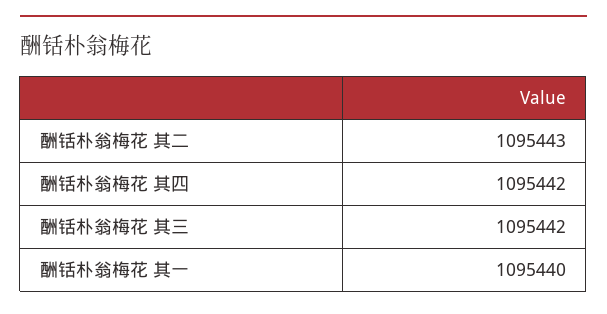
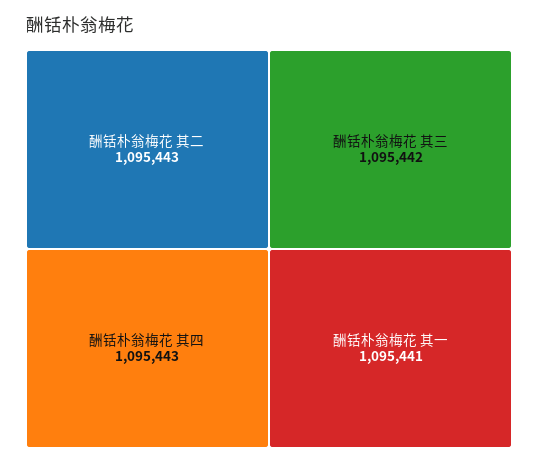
  {
    "酬铦朴翁梅花 其二": 1095443,
-   "酬铦朴翁梅花 其四": 1095442,
+   "酬铦朴翁梅花 其四": 1095443,
    "酬铦朴翁梅花 其三": 1095442,
-   "酬铦朴翁梅花 其一": 1095440
+   "酬铦朴翁梅花 其一": 1095441
  }

